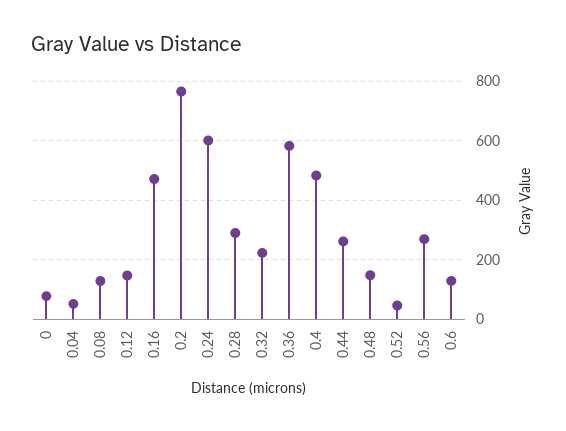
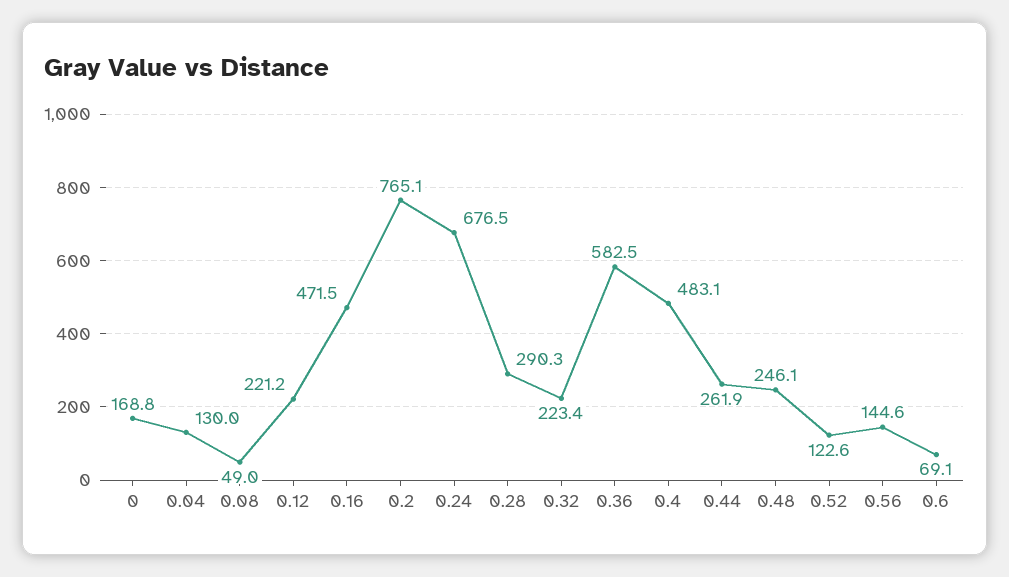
  {
-   "0": 75,
+   "0": 168.8,
-   "0.04": 50,
+   "0.04": 130,
-   "0.08": 125,
+   "0.08": 49,
-   "0.12": 150,
+   "0.12": 221.2,
    "0.16": 471.5,
    "0.2": 765.1,
-   "0.24": 600,
+   "0.24": 676.5,
    "0.28": 290.3,
    "0.32": 223.4,
    "0.36": 582.5,
    "0.4": 483.1,
    "0.44": 261.9,
-   "0.48": 150,
+   "0.48": 246.1,
-   "0.52": 50,
+   "0.52": 122.6,
-   "0.56": 275,
+   "0.56": 144.6,
-   "0.6": 125
+   "0.6": 69.1
  }

